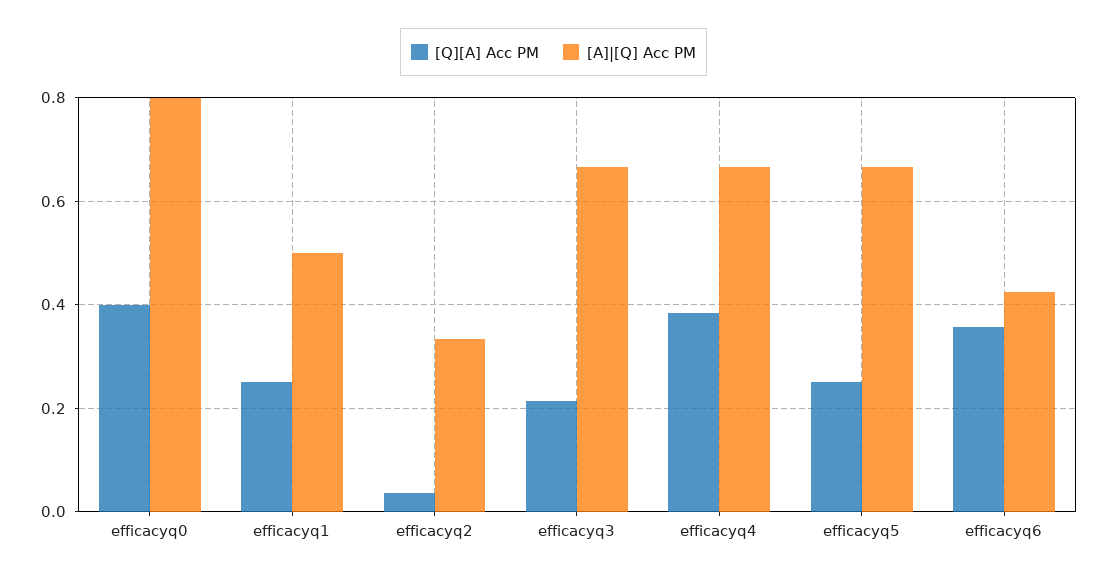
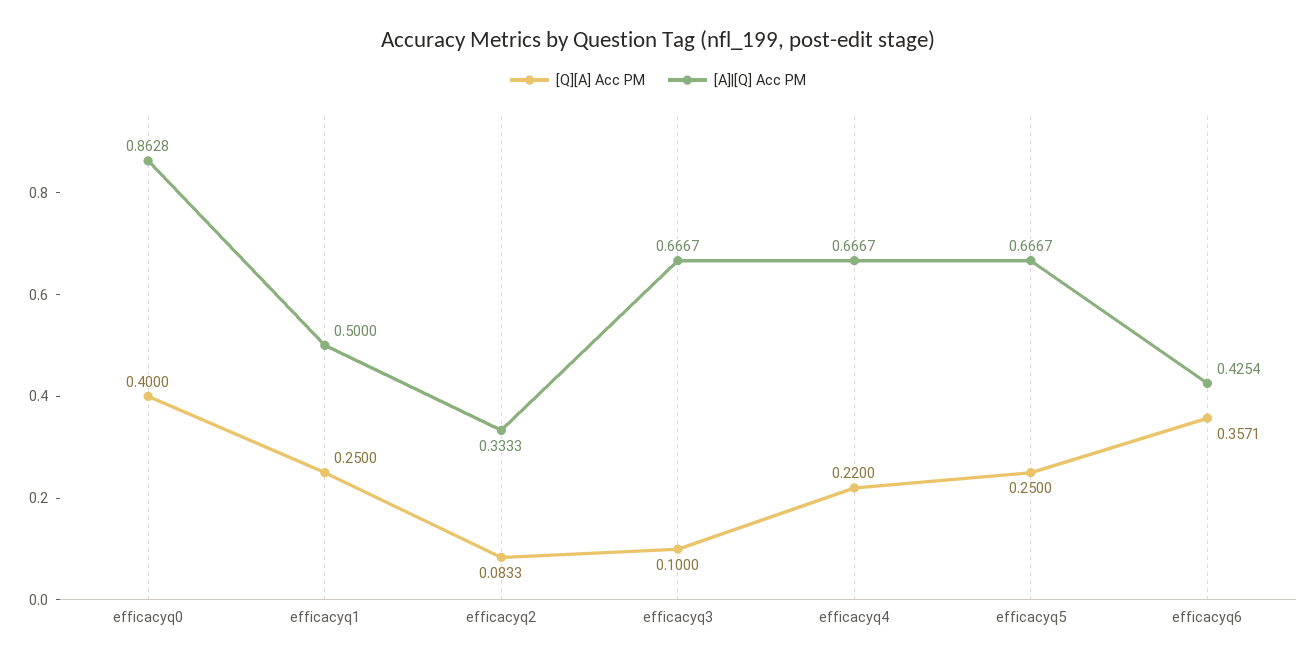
  {
    "[Q][A] Acc PM": {
      "efficacyq0": 0.4,
      "efficacyq1": 0.25,
-     "efficacyq2": 0.04,
+     "efficacyq2": 0.0833,
-     "efficacyq3": 0.22,
+     "efficacyq3": 0.1,
-     "efficacyq4": 0.38,
+     "efficacyq4": 0.22,
      "efficacyq5": 0.25,
      "efficacyq6": 0.3571
    },
    "[A]|[Q] Acc PM": {
-     "efficacyq0": 0.8,
+     "efficacyq0": 0.8628,
      "efficacyq1": 0.5,
      "efficacyq2": 0.3333,
      "efficacyq3": 0.6667,
      "efficacyq4": 0.6667,
      "efficacyq5": 0.6667,
      "efficacyq6": 0.4254
    }
  }

